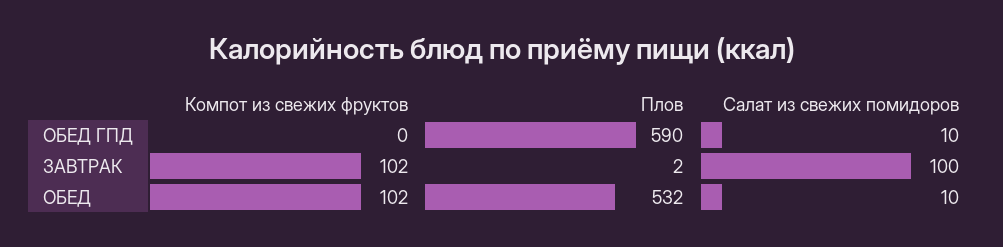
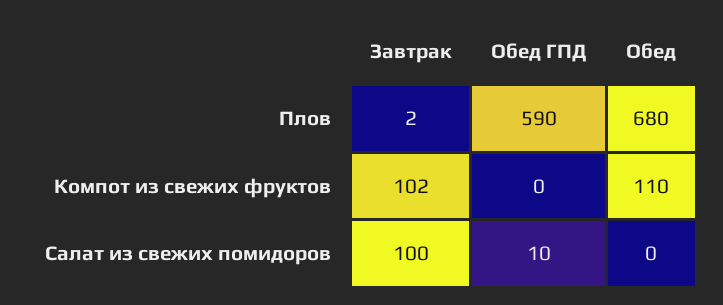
  {
    "Компот из свежих фруктов": {
      "ОБЕД ГПД": 0,
      "ЗАВТРАК": 102,
-     "ОБЕД": 102
+     "ОБЕД": 110
    },
    "Плов": {
      "ОБЕД ГПД": 590,
      "ЗАВТРАК": 2,
-     "ОБЕД": 532
+     "ОБЕД": 680
    },
    "Салат из свежих помидоров": {
      "ОБЕД ГПД": 10,
      "ЗАВТРАК": 100,
-     "ОБЕД": 10
+     "ОБЕД": 0
    }
  }

